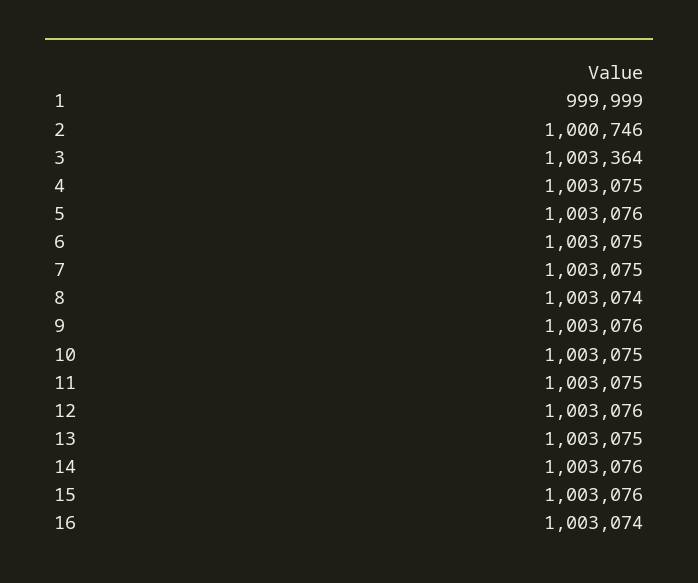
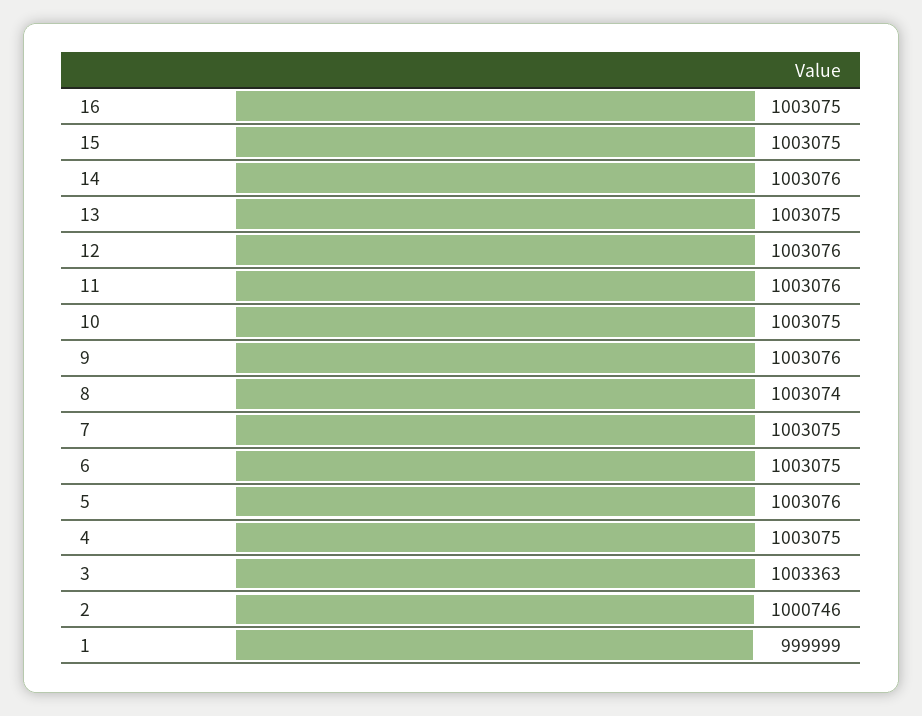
  {
    "1": 999999,
    "2": 1000746,
-   "3": 1003364,
+   "3": 1003363,
    "4": 1003075,
    "5": 1003076,
    "6": 1003075,
    "7": 1003075,
    "8": 1003074,
    "9": 1003076,
    "10": 1003075,
-   "11": 1003075,
+   "11": 1003076,
    "12": 1003076,
    "13": 1003075,
    "14": 1003076,
-   "15": 1003076,
+   "15": 1003075,
-   "16": 1003074
+   "16": 1003075
  }

